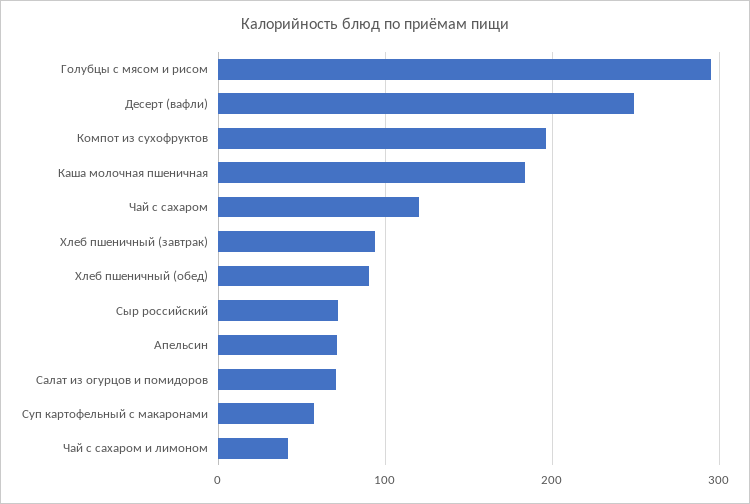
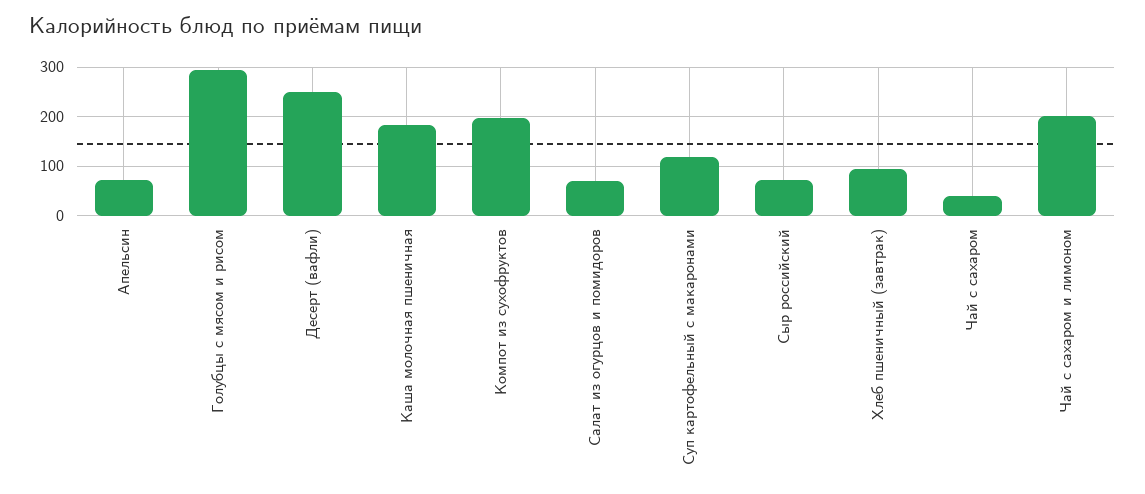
  {
    "Голубцы с мясом и рисом": 290,
    "Десерт (вафли)": 250,
    "Компот из сухофруктов": 200,
    "Каша молочная пшеничная": 180,
-   "Чай с сахаром": 120,
+   "Чай с сахаром": 40,
    "Хлеб пшеничный (завтрак)": 90,
-   "Хлеб пшеничный (обед)": 90,
    "Сыр российский": 70,
    "Апельсин": 70,
    "Салат из огурцов и помидоров": 70,
-   "Суп картофельный с макаронами": 60,
+   "Суп картофельный с макаронами": 120,
-   "Чай с сахаром и лимоном": 40
+   "Чай с сахаром и лимоном": 200
  }

